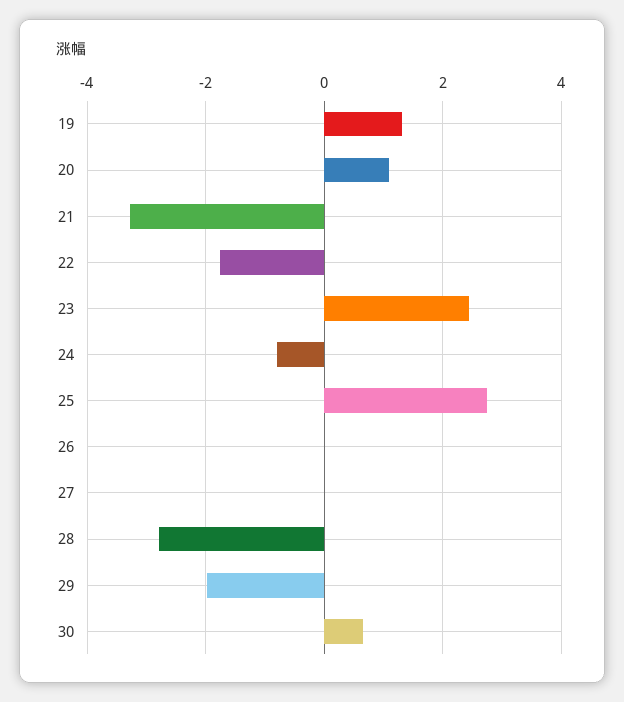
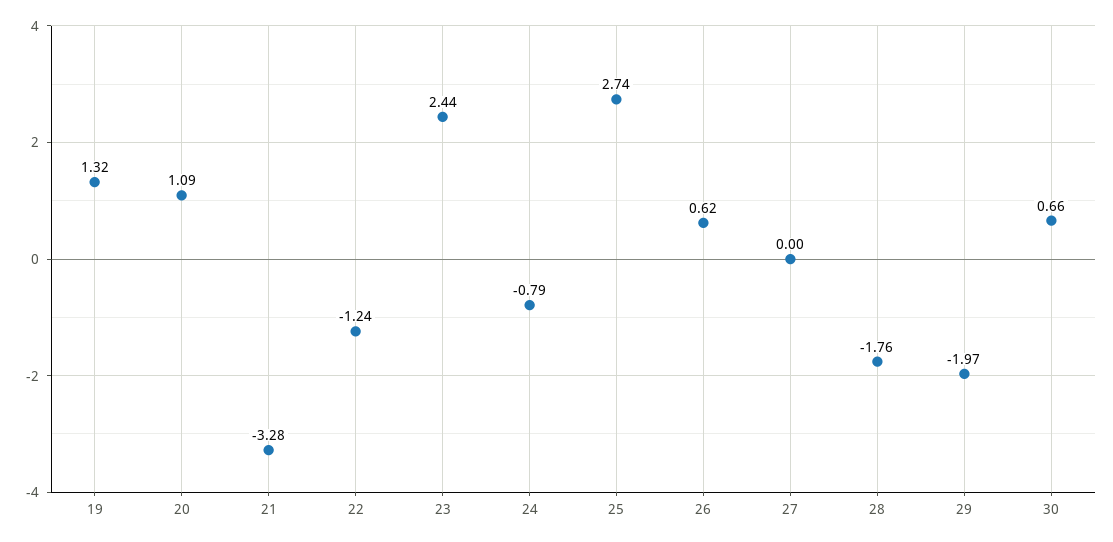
  {
    "19": 1.32,
    "20": 1.09,
    "21": -3.28,
-   "22": -1.8,
+   "22": -1.24,
    "23": 2.44,
    "24": -0.79,
    "25": 2.74,
-   "26": 0,
+   "26": 0.62,
    "27": 0,
-   "28": -2.8,
+   "28": -1.76,
    "29": -1.97,
    "30": 0.66
  }

